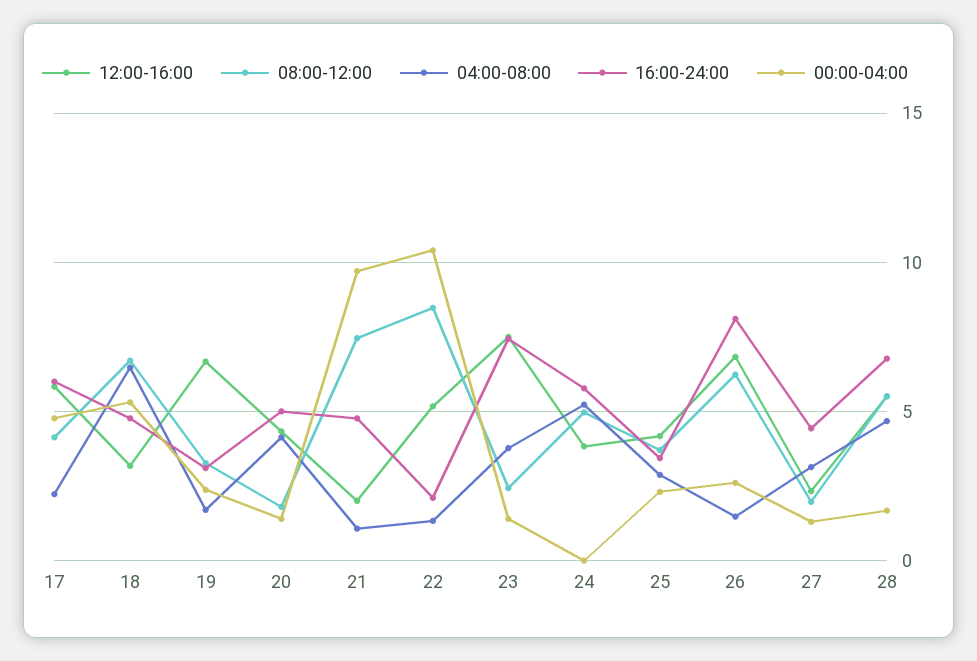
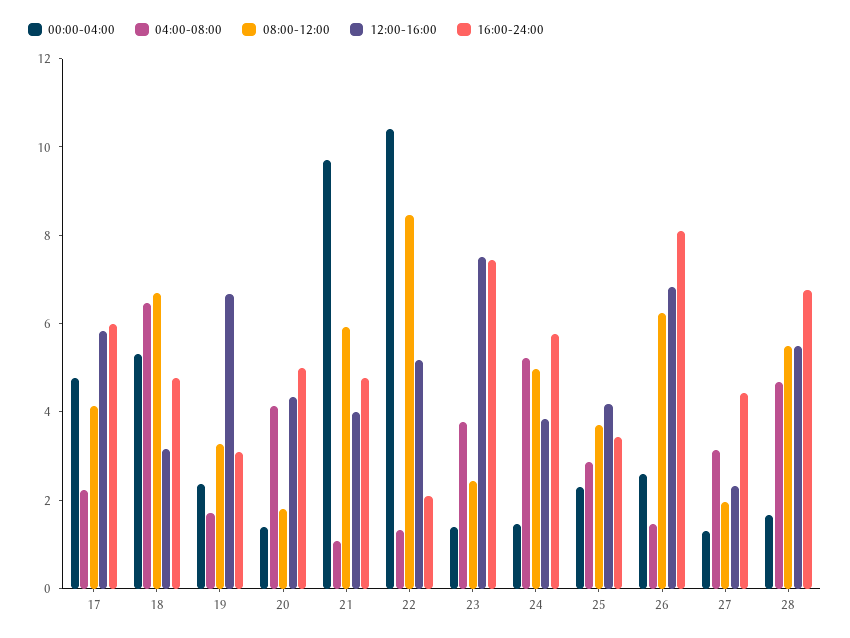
  {
    "12:00-16:00": {
      "17": 6,
      "18": 3,
      "19": 6.5,
      "20": 4.5,
-     "21": 2,
+     "21": 4,
      "22": 5,
      "23": 7.5,
      "24": 4,
      "25": 4,
      "26": 7,
      "27": 2.5,
      "28": 5.5
    },
    "08:00-12:00": {
      "17": 4,
      "18": 6.5,
      "19": 3.5,
      "20": 2,
-     "21": 7.5,
+     "21": 6,
      "22": 8.5,
      "23": 2.5,
      "24": 5,
      "25": 3.5,
      "26": 6,
      "27": 2,
      "28": 5.5
    },
    "04:00-08:00": {
      "17": 2,
      "18": 6.5,
      "19": 1.5,
      "20": 4,
      "21": 1,
      "22": 1.5,
      "23": 4,
      "24": 5,
      "25": 3,
      "26": 1.5,
      "27": 3,
      "28": 4.5
    },
    "16:00-24:00": {
      "17": 6,
      "18": 5,
      "19": 3,
      "20": 5,
      "21": 5,
      "22": 2,
      "23": 7.5,
      "24": 6,
      "25": 3.5,
      "26": 8,
      "27": 4.5,
      "28": 7
    },
    "00:00-04:00": {
      "17": 5,
      "18": 5.5,
      "19": 2.5,
      "20": 1.5,
      "21": 9.5,
      "22": 10.5,
      "23": 1.5,
-     "24": 0,
+     "24": 1.5,
      "25": 2.5,
      "26": 2.5,
      "27": 1.5,
      "28": 1.5
    }
  }

